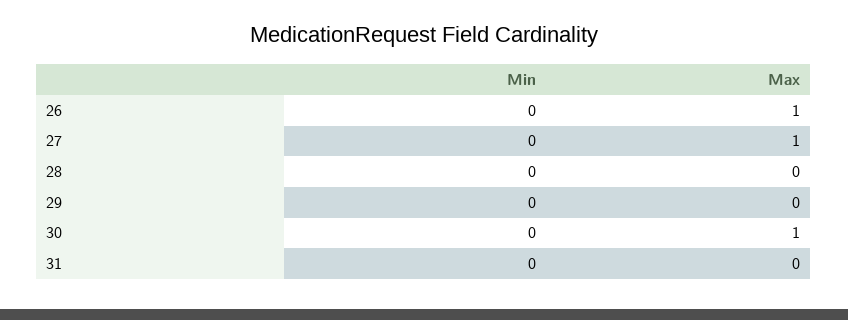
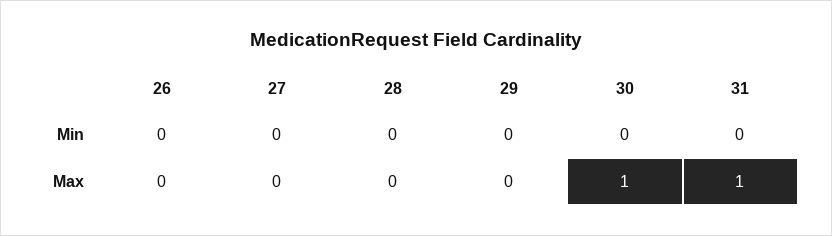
  {
    "Min": {
      "26": 0,
      "27": 0,
      "28": 0,
      "29": 0,
      "30": 0,
      "31": 0
    },
    "Max": {
-     "26": 1,
+     "26": 0,
-     "27": 1,
+     "27": 0,
      "28": 0,
      "29": 0,
      "30": 1,
-     "31": 0
+     "31": 1
    }
  }

